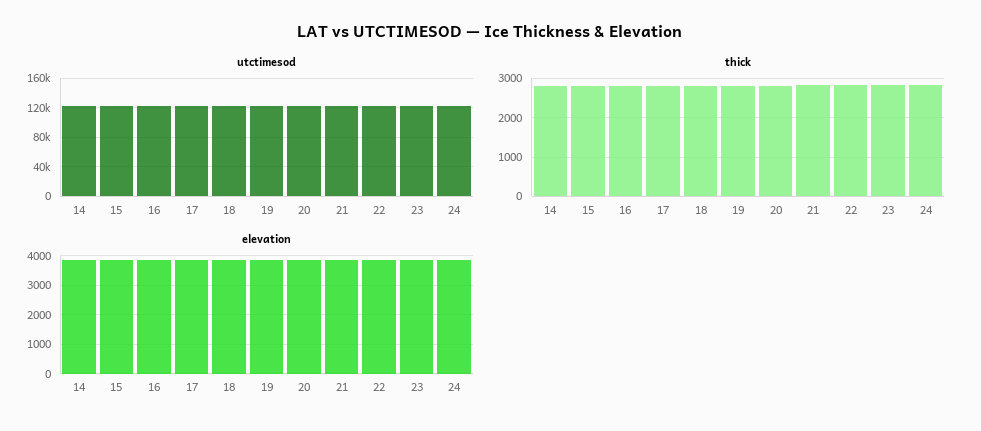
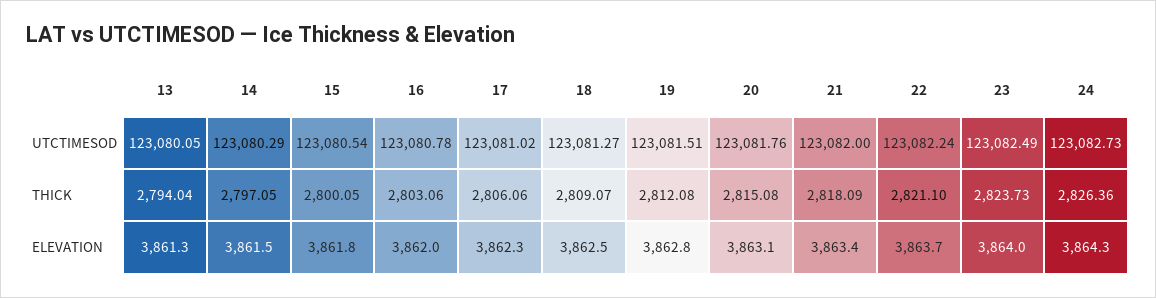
  {
    "utctimesod": {
      "14": 123080.29,
      "15": 123080.54,
      "16": 123080.78,
      "17": 123081.02,
      "18": 123081.27,
      "19": 123081.51,
      "20": 123081.76,
      "21": 123082,
      "22": 123082.24,
      "23": 123082.49,
-     "24": 123082.73
+     "24": 123082.73,
+     "13": 123080.05
    },
    "thick": {
      "14": 2797.05,
      "15": 2800.05,
      "16": 2803.06,
      "17": 2806.06,
      "18": 2809.07,
      "19": 2812.08,
      "20": 2815.08,
      "21": 2818.09,
      "22": 2821.1,
      "23": 2823.73,
-     "24": 2826.36
+     "24": 2826.36,
+     "13": 2794.04
    },
    "elevation": {
      "14": 3861.5,
      "15": 3861.8,
      "16": 3862,
      "17": 3862.3,
      "18": 3862.5,
      "19": 3862.8,
      "20": 3863.1,
      "21": 3863.4,
      "22": 3863.7,
      "23": 3864,
-     "24": 3864.3
+     "24": 3864.3,
+     "13": 3861.3
    }
  }

